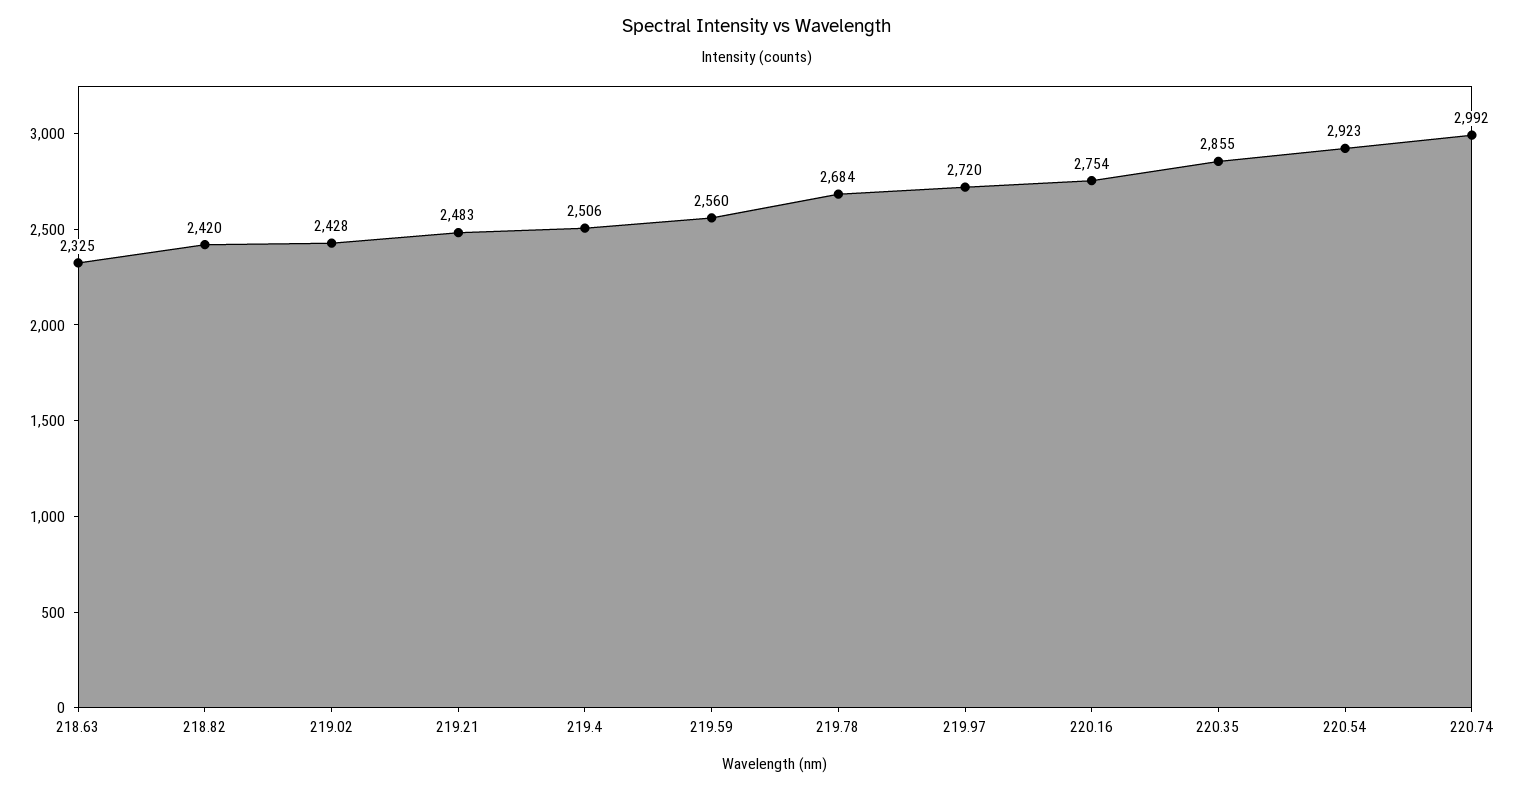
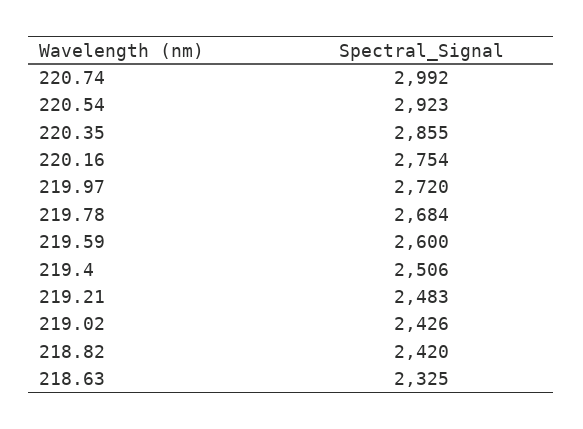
  {
    "218.63": 2325,
    "218.82": 2420,
-   "219.02": 2428,
+   "219.02": 2426,
    "219.21": 2483,
    "219.4": 2506,
-   "219.59": 2560,
+   "219.59": 2600,
    "219.78": 2684,
    "219.97": 2720,
    "220.16": 2754,
    "220.35": 2855,
    "220.54": 2923,
    "220.74": 2992
  }

